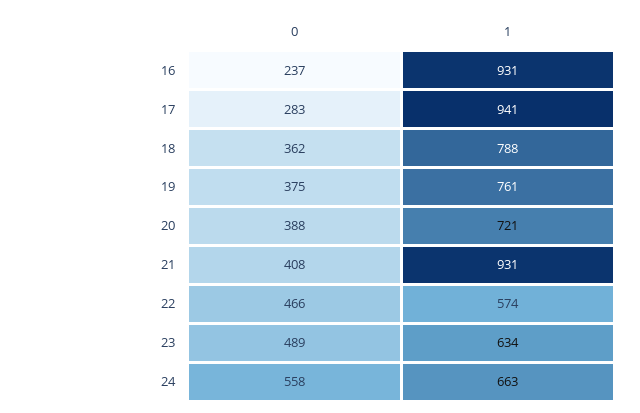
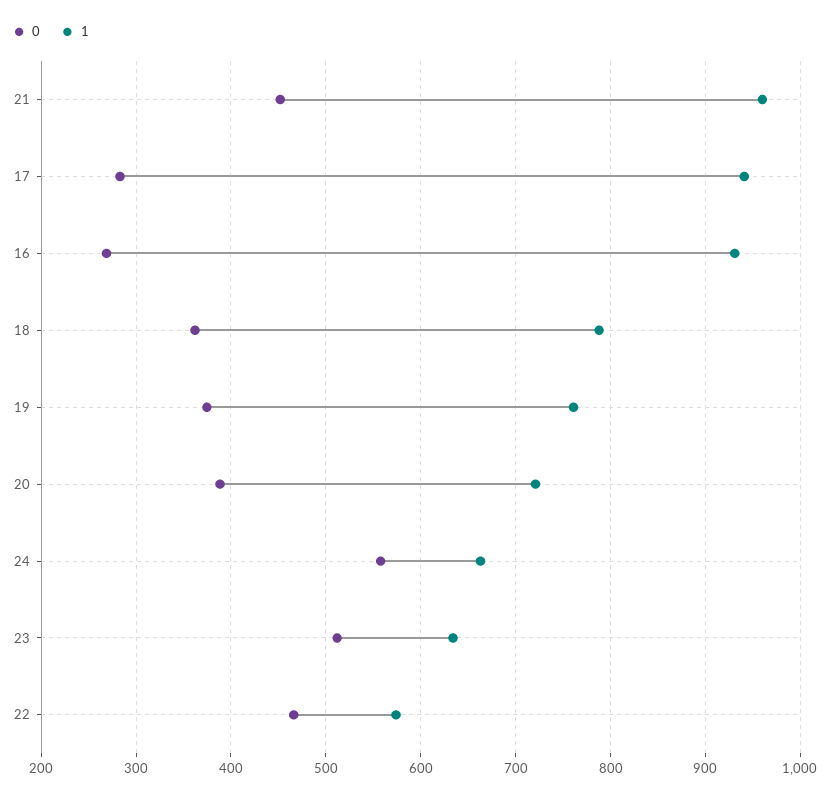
  {
    "0": {
-     "16": 237,
+     "16": 270,
      "17": 283,
      "18": 362,
      "19": 375,
      "20": 388,
-     "21": 408,
+     "21": 450,
      "22": 466,
-     "23": 489,
+     "23": 510,
      "24": 558
    },
    "1": {
      "16": 931,
      "17": 941,
      "18": 788,
      "19": 761,
      "20": 721,
-     "21": 931,
+     "21": 960,
      "22": 574,
      "23": 634,
      "24": 663
    }
  }

